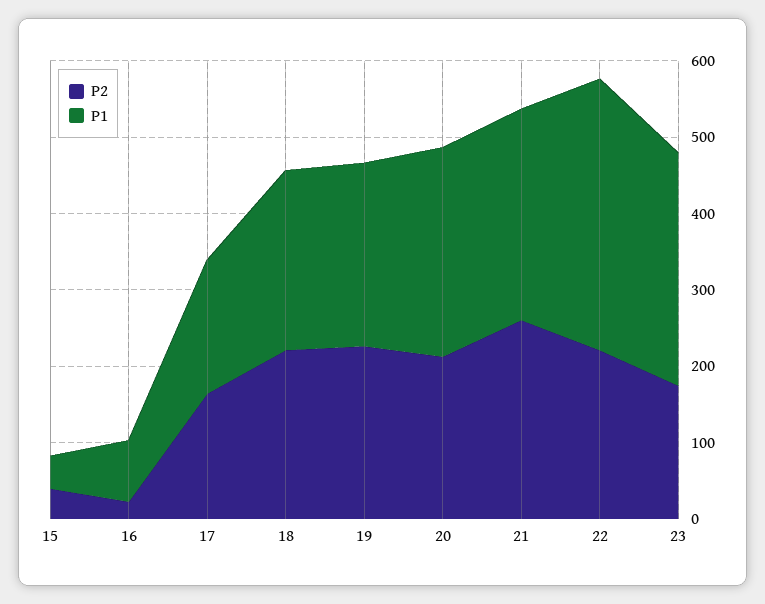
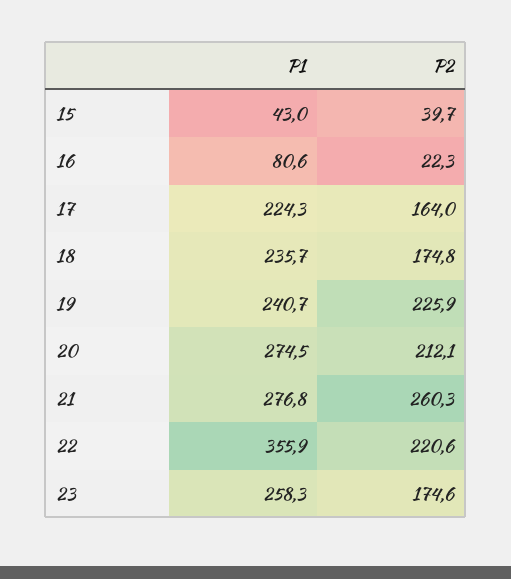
  {
    "P2": {
      "15": 39.7,
      "16": 22.3,
      "17": 164,
-     "18": 220,
+     "18": 174.8,
      "19": 225.9,
      "20": 212.1,
      "21": 260.3,
      "22": 220.6,
      "23": 174.6
    },
    "P1": {
      "15": 43,
      "16": 80.6,
-     "17": 180,
+     "17": 224.3,
      "18": 235.7,
      "19": 240.7,
      "20": 274.5,
      "21": 276.8,
      "22": 355.9,
-     "23": 300
+     "23": 258.3
    }
  }

